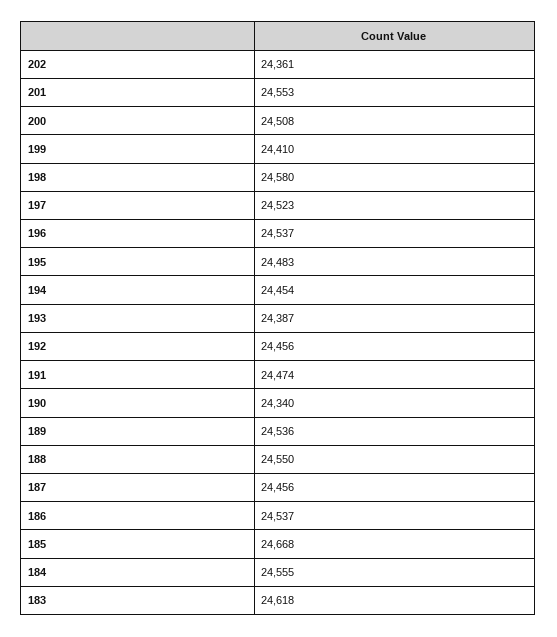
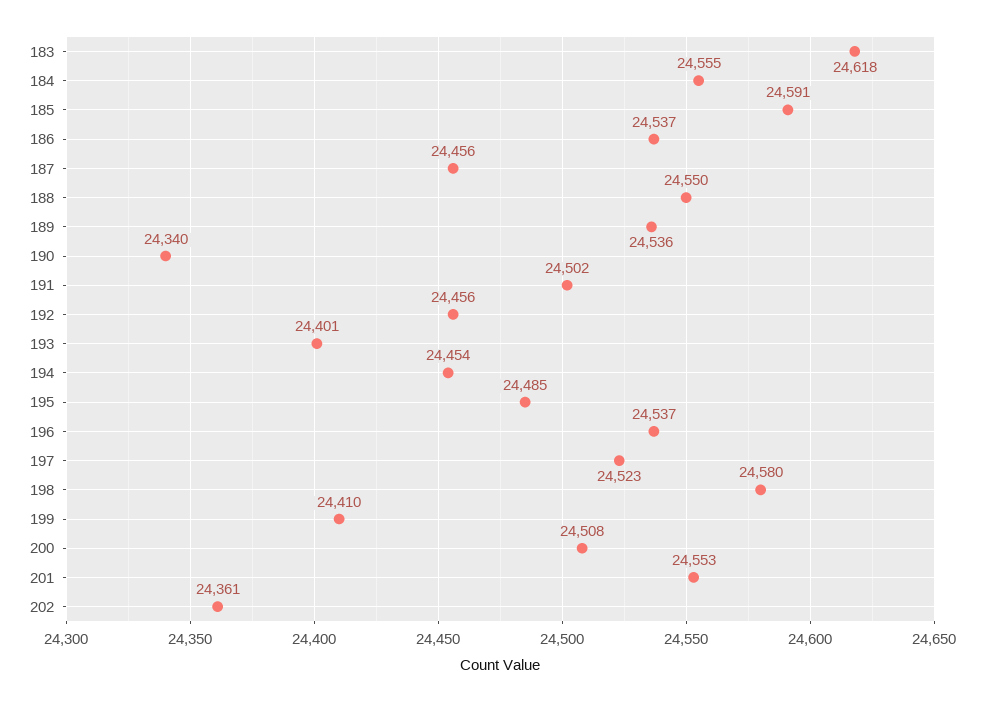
  {
    "202": 24361,
    "201": 24553,
    "200": 24508,
    "199": 24410,
    "198": 24580,
    "197": 24523,
    "196": 24537,
-   "195": 24483,
+   "195": 24485,
    "194": 24454,
-   "193": 24387,
+   "193": 24401,
    "192": 24456,
-   "191": 24474,
+   "191": 24502,
    "190": 24340,
    "189": 24536,
    "188": 24550,
    "187": 24456,
    "186": 24537,
-   "185": 24668,
+   "185": 24591,
    "184": 24555,
    "183": 24618
  }

